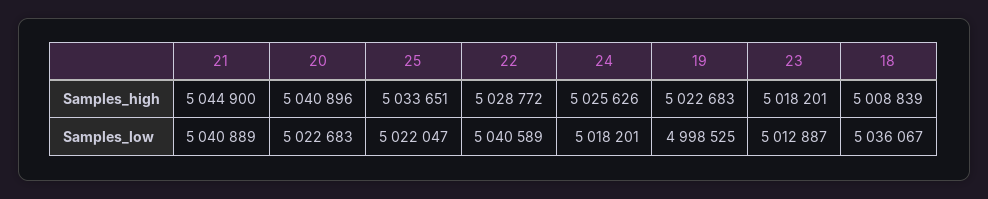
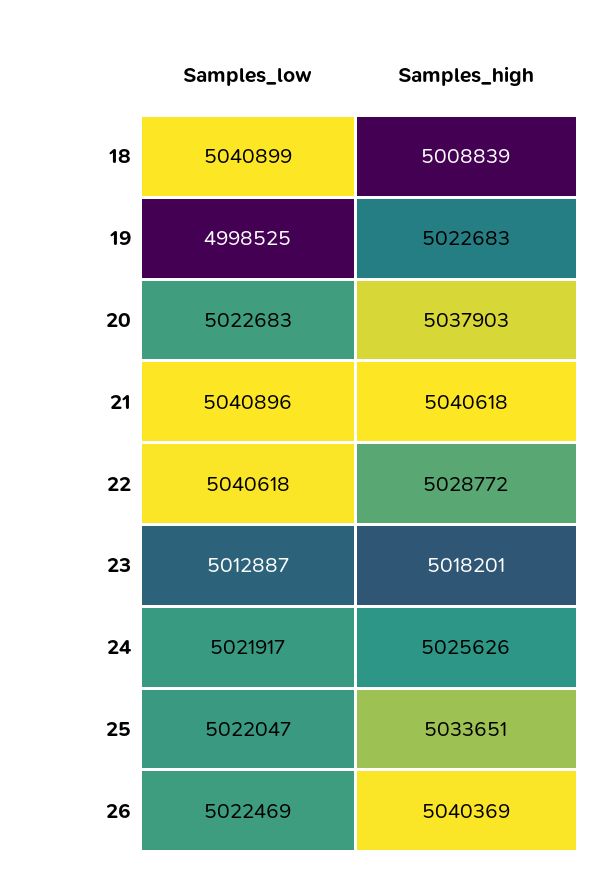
  {
    "21": {
-     "Samples_high": 5044900,
+     "Samples_high": 5040618,
-     "Samples_low": 5040889
+     "Samples_low": 5040896
    },
    "20": {
-     "Samples_high": 5040896,
+     "Samples_high": 5037903,
      "Samples_low": 5022683
    },
    "25": {
      "Samples_high": 5033651,
      "Samples_low": 5022047
    },
    "22": {
      "Samples_high": 5028772,
-     "Samples_low": 5040589
+     "Samples_low": 5040618
    },
    "24": {
      "Samples_high": 5025626,
-     "Samples_low": 5018201
+     "Samples_low": 5021917
    },
    "19": {
      "Samples_high": 5022683,
      "Samples_low": 4998525
    },
    "23": {
      "Samples_high": 5018201,
      "Samples_low": 5012887
    },
    "18": {
      "Samples_high": 5008839,
-     "Samples_low": 5036067
+     "Samples_low": 5040899
-   }
+   },
+   "26": {
+     "Samples_low": 5022469,
+     "Samples_high": 5040369
+   }
  }

